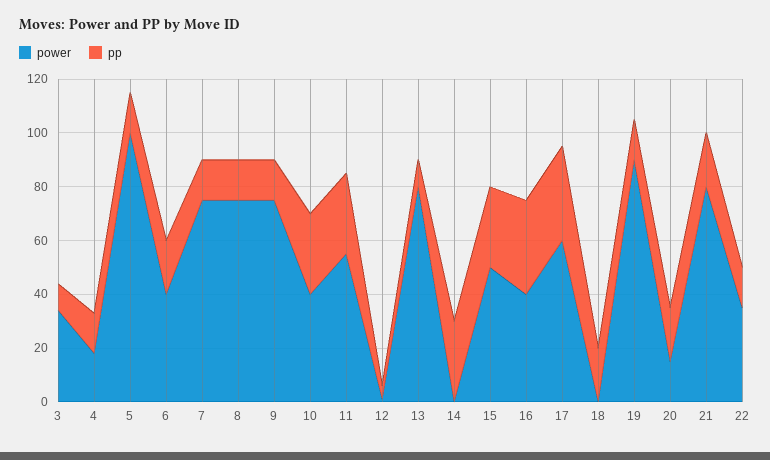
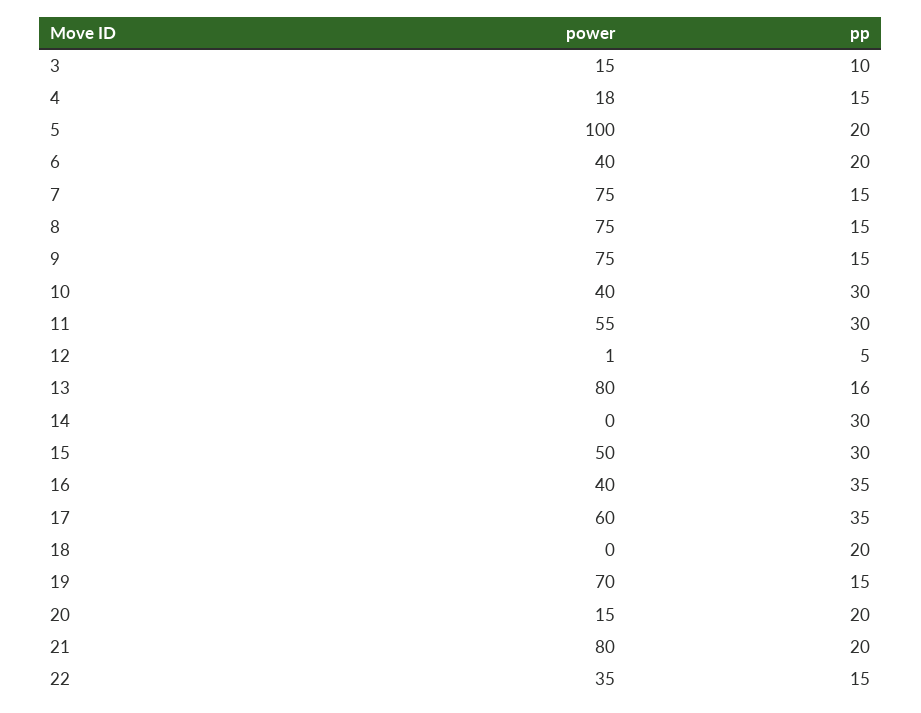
  {
    "power": {
-     "3": 35,
+     "3": 15,
      "4": 18,
      "5": 100,
      "6": 40,
      "7": 75,
      "8": 75,
      "9": 75,
      "10": 40,
      "11": 55,
      "12": 1,
      "13": 80,
      "14": 0,
      "15": 50,
      "16": 40,
      "17": 60,
      "18": 0,
-     "19": 90,
+     "19": 70,
      "20": 15,
      "21": 80,
      "22": 35
    },
    "pp": {
      "3": 10,
      "4": 15,
-     "5": 15,
+     "5": 20,
      "6": 20,
      "7": 15,
      "8": 15,
      "9": 15,
      "10": 30,
      "11": 30,
      "12": 5,
-     "13": 10,
+     "13": 16,
      "14": 30,
      "15": 30,
      "16": 35,
      "17": 35,
      "18": 20,
      "19": 15,
      "20": 20,
      "21": 20,
      "22": 15
    }
  }

